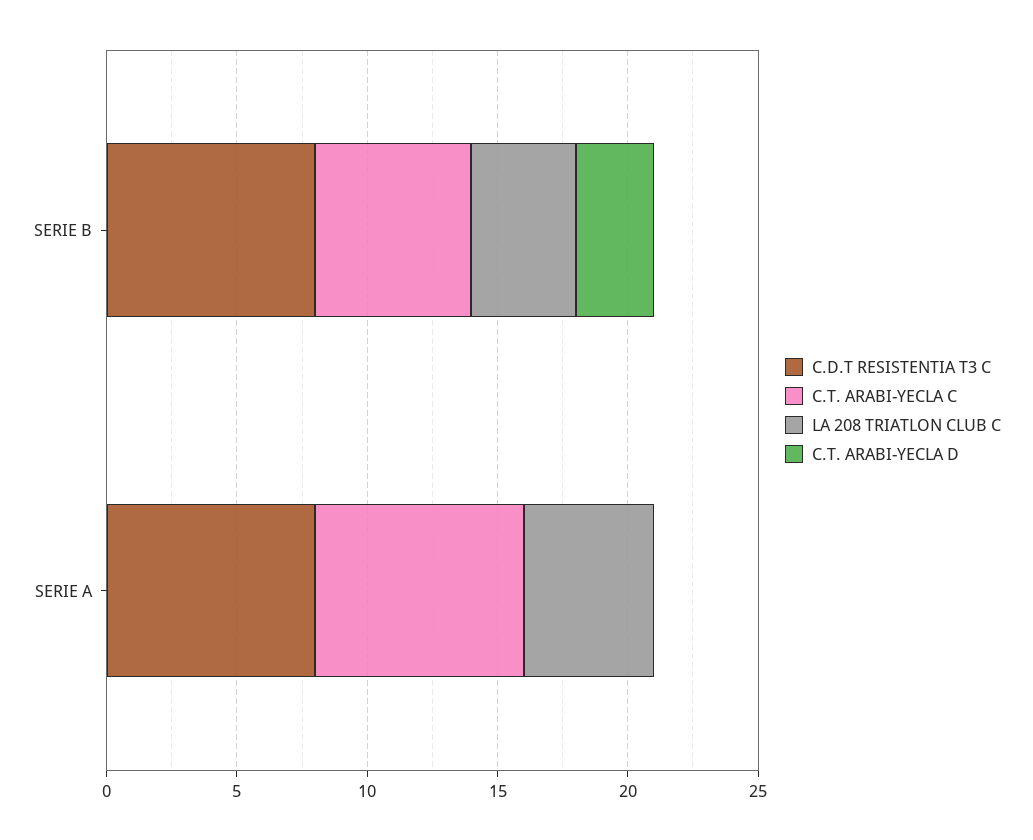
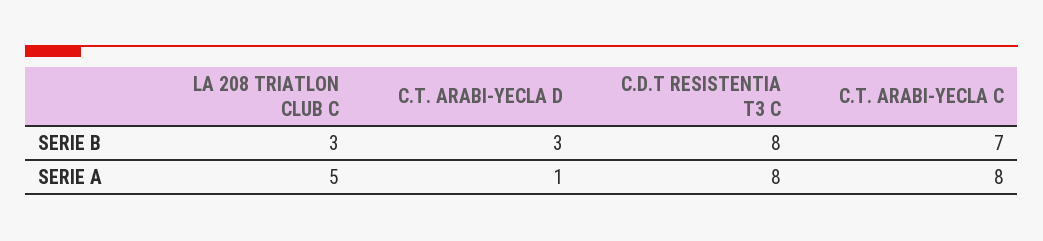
  {
    "C.D.T RESISTENTIA T3 C": {
      "SERIE B": 8,
      "SERIE A": 8
    },
    "C.T. ARABI-YECLA C": {
-     "SERIE B": 6,
+     "SERIE B": 7,
      "SERIE A": 8
    },
    "LA 208 TRIATLON CLUB C": {
-     "SERIE B": 4,
+     "SERIE B": 3,
      "SERIE A": 5
    },
    "C.T. ARABI-YECLA D": {
      "SERIE B": 3,
-     "SERIE A": 0
+     "SERIE A": 1
    }
  }

